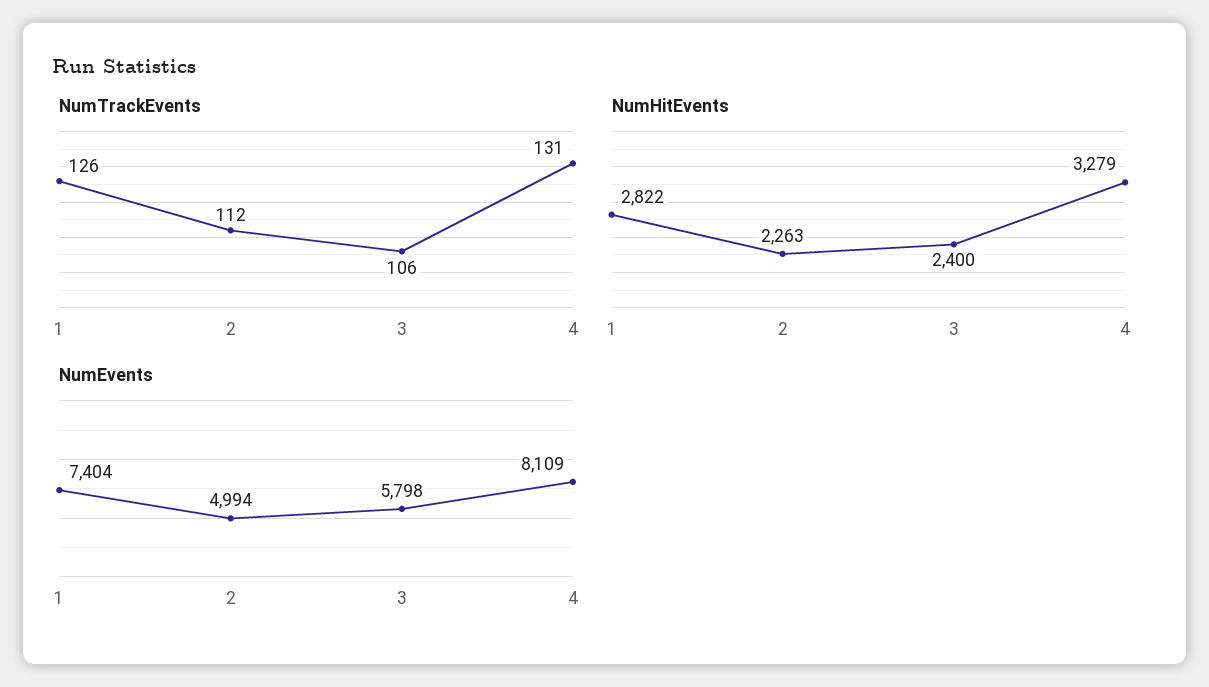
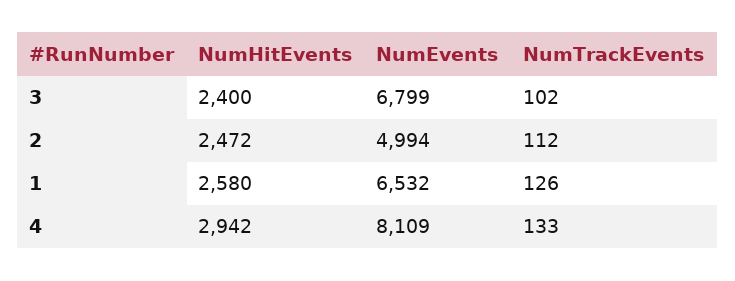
  {
    "NumTrackEvents": {
      "1": 126,
      "2": 112,
-     "3": 106,
+     "3": 102,
-     "4": 131
+     "4": 133
    },
    "NumHitEvents": {
-     "1": 2822,
+     "1": 2580,
-     "2": 2263,
+     "2": 2472,
      "3": 2400,
-     "4": 3279
+     "4": 2942
    },
    "NumEvents": {
-     "1": 7404,
+     "1": 6532,
      "2": 4994,
-     "3": 5798,
+     "3": 6799,
      "4": 8109
    }
  }

